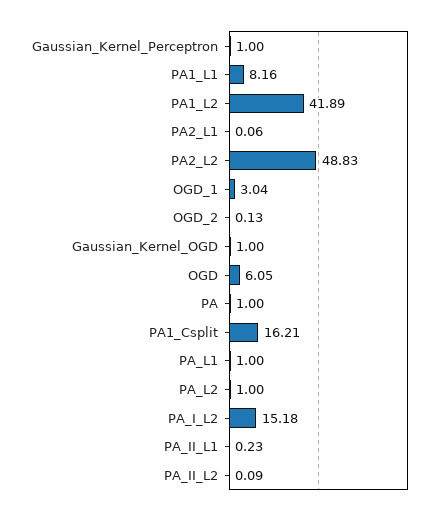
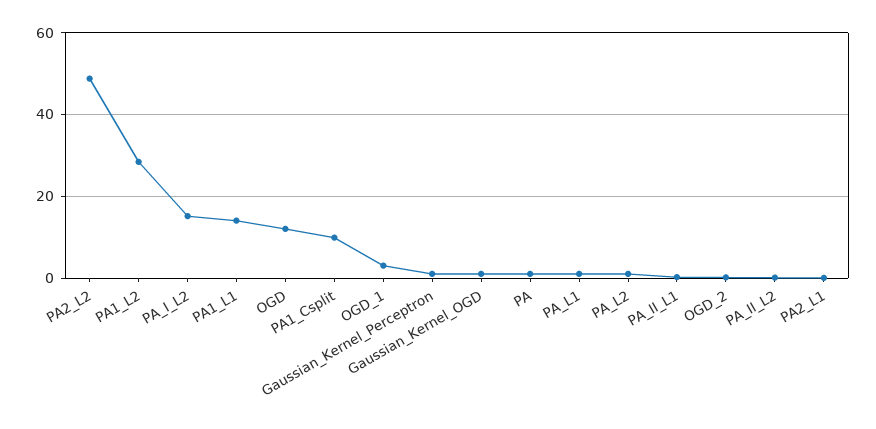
  {
    "Gaussian_Kernel_Perceptron": 1,
-   "PA1_L1": 8.16,
+   "PA1_L1": 14,
-   "PA1_L2": 41.89,
+   "PA1_L2": 28,
    "PA2_L1": 0.06,
    "PA2_L2": 48.83,
    "OGD_1": 3.04,
    "OGD_2": 0.13,
    "Gaussian_Kernel_OGD": 1,
-   "OGD": 6.05,
+   "OGD": 12,
    "PA": 1,
-   "PA1_Csplit": 16.21,
+   "PA1_Csplit": 10,
    "PA_L1": 1,
    "PA_L2": 1,
    "PA_I_L2": 15.18,
    "PA_II_L1": 0.23,
    "PA_II_L2": 0.09
  }

